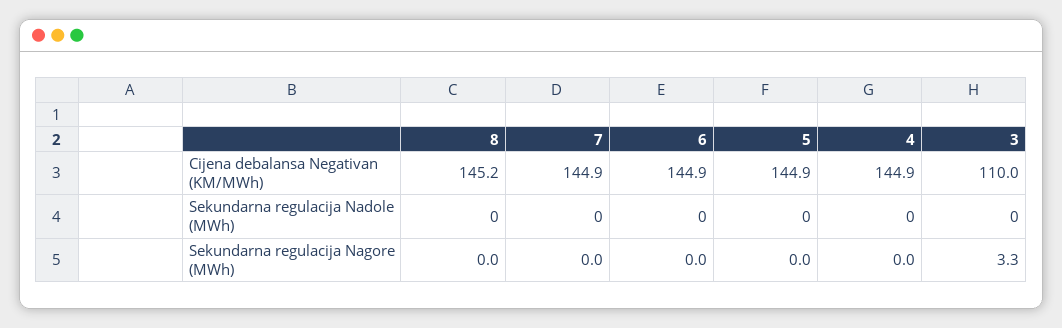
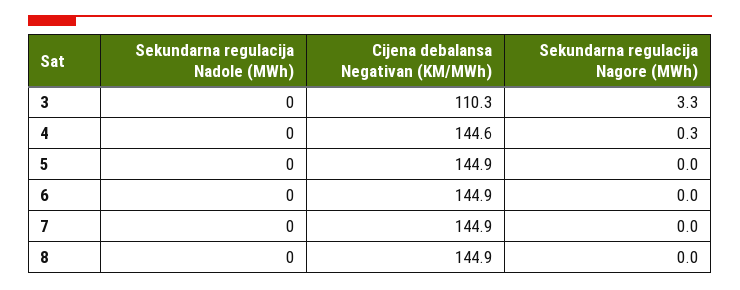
  {
    "8": {
-     "Cijena debalansa Negativan (KM/MWh)": 145.2,
+     "Cijena debalansa Negativan (KM/MWh)": 144.9,
      "Sekundarna regulacija Nadole (MWh)": 0,
      "Sekundarna regulacija Nagore (MWh)": 0
    },
    "7": {
      "Cijena debalansa Negativan (KM/MWh)": 144.9,
      "Sekundarna regulacija Nadole (MWh)": 0,
      "Sekundarna regulacija Nagore (MWh)": 0
    },
    "6": {
      "Cijena debalansa Negativan (KM/MWh)": 144.9,
      "Sekundarna regulacija Nadole (MWh)": 0,
      "Sekundarna regulacija Nagore (MWh)": 0
    },
    "5": {
      "Cijena debalansa Negativan (KM/MWh)": 144.9,
      "Sekundarna regulacija Nadole (MWh)": 0,
      "Sekundarna regulacija Nagore (MWh)": 0
    },
    "4": {
-     "Cijena debalansa Negativan (KM/MWh)": 144.9,
+     "Cijena debalansa Negativan (KM/MWh)": 144.6,
      "Sekundarna regulacija Nadole (MWh)": 0,
-     "Sekundarna regulacija Nagore (MWh)": 0
+     "Sekundarna regulacija Nagore (MWh)": 0.3
    },
    "3": {
-     "Cijena debalansa Negativan (KM/MWh)": 110,
+     "Cijena debalansa Negativan (KM/MWh)": 110.3,
      "Sekundarna regulacija Nadole (MWh)": 0,
      "Sekundarna regulacija Nagore (MWh)": 3.3
    }
  }

